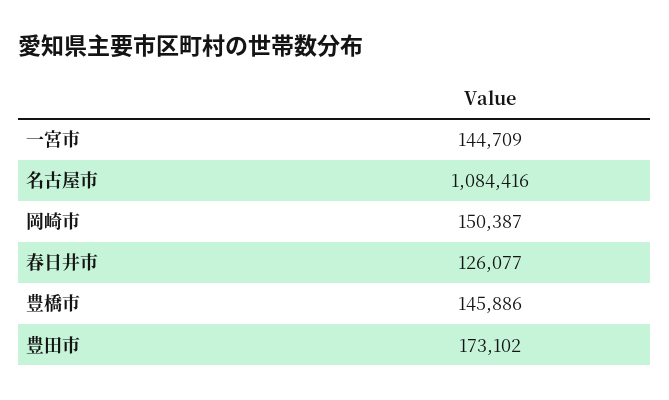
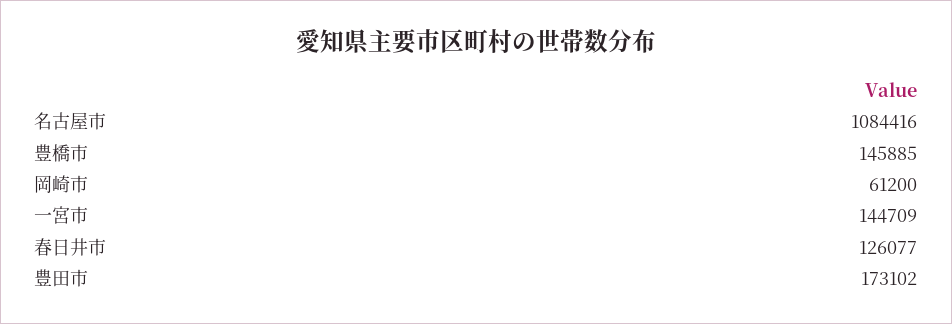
  {
    "一宮市": 144709,
    "名古屋市": 1084416,
-   "岡崎市": 150387,
+   "岡崎市": 61200,
    "春日井市": 126077,
-   "豊橋市": 145886,
+   "豊橋市": 145885,
    "豊田市": 173102
  }

